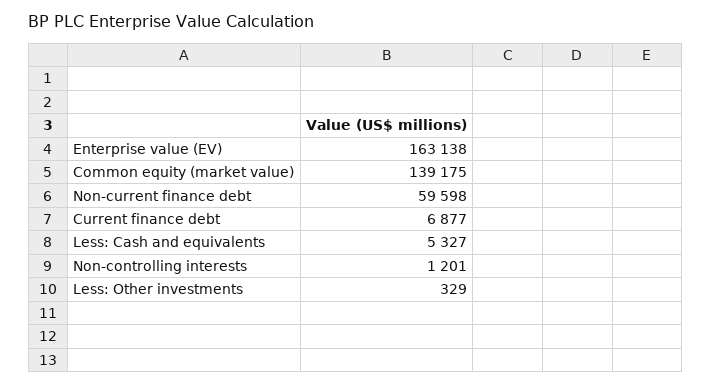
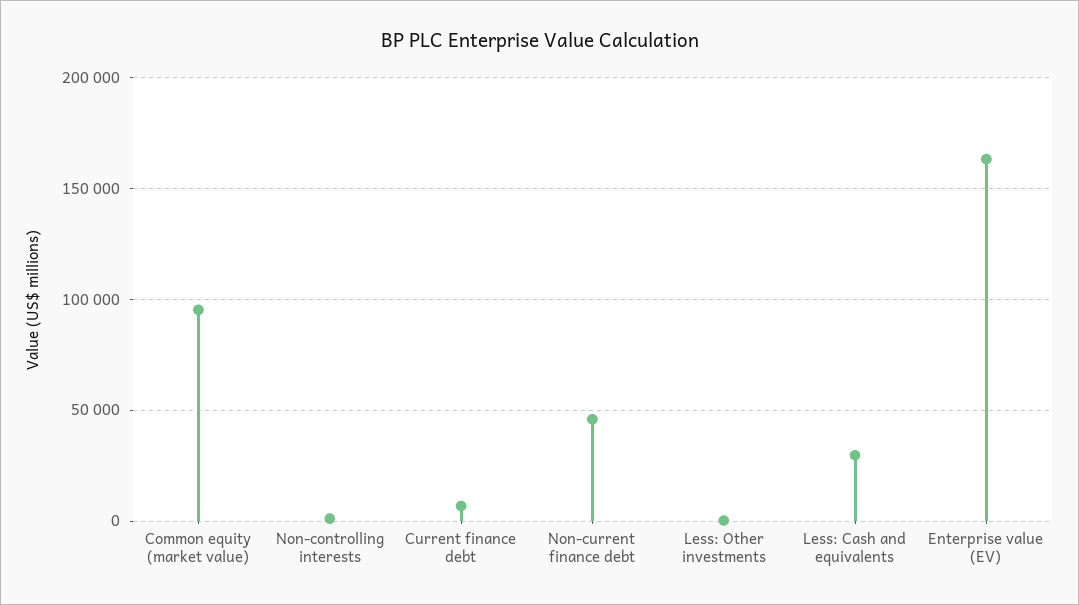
  {
    "Enterprise value (EV)": 163138,
-   "Common equity (market value)": 139175,
+   "Common equity (market value)": 95000,
-   "Non-current finance debt": 59598,
+   "Non-current finance debt": 45000,
    "Current finance debt": 6877,
-   "Less: Cash and equivalents": 5327,
+   "Less: Cash and equivalents": 30000,
    "Non-controlling interests": 1201,
    "Less: Other investments": 329
  }

